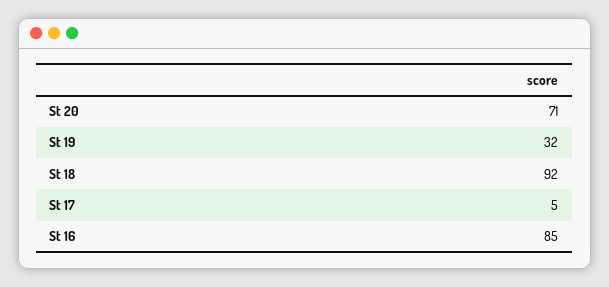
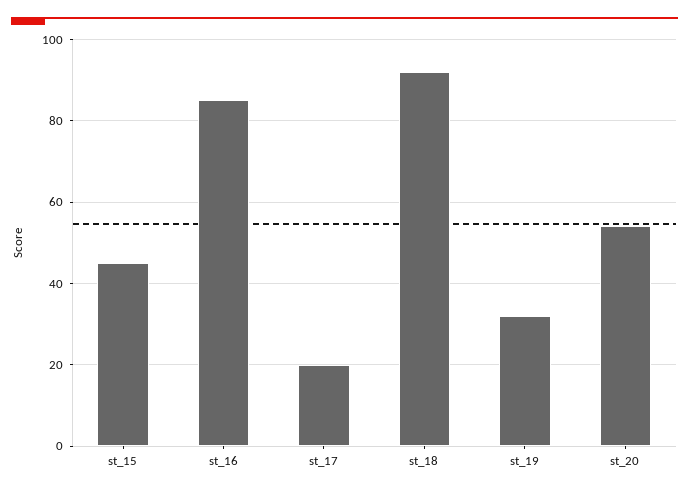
  {
-   "St 20": 71,
+   "St 20": 55,
    "St 19": 32,
    "St 18": 92,
-   "St 17": 5,
+   "St 17": 20,
-   "St 16": 85
+   "St 16": 85,
+   "st_15": 45
  }

